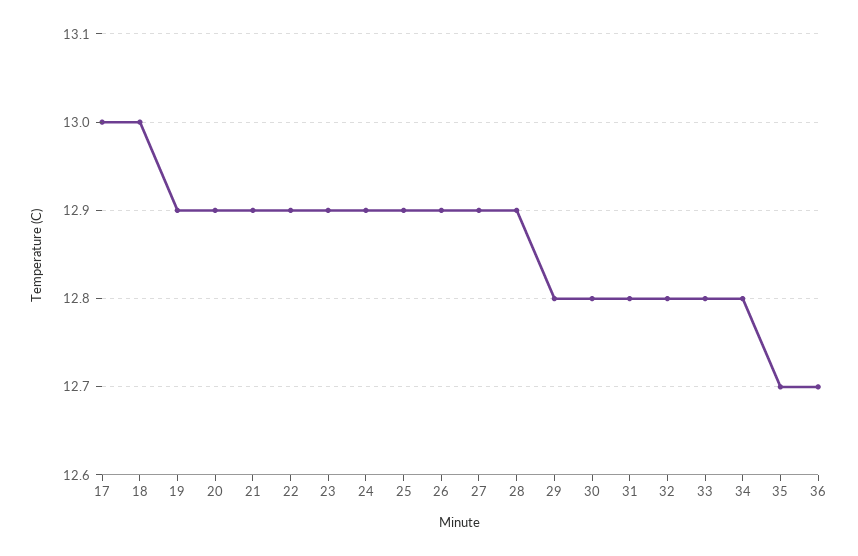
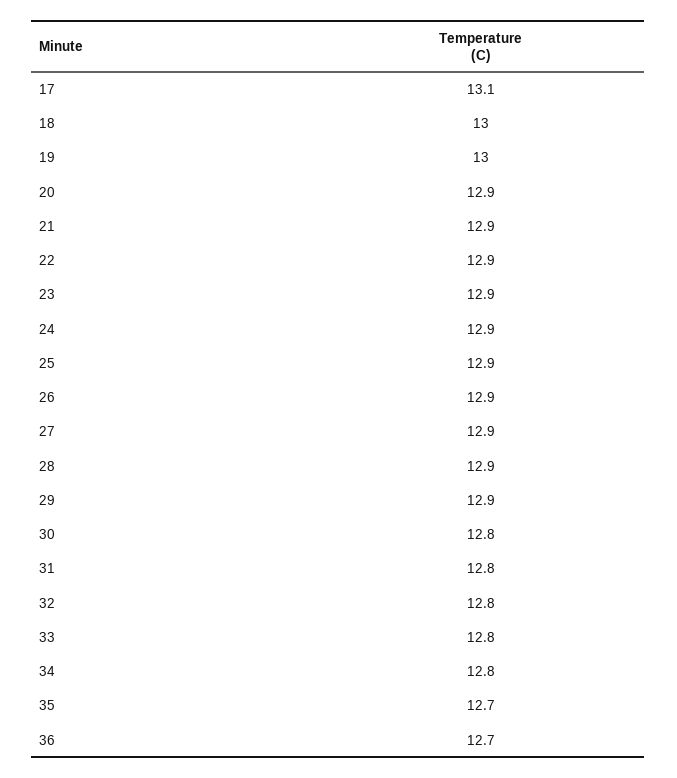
  {
-   "17": 13,
+   "17": 13.1,
    "18": 13,
-   "19": 12.9,
+   "19": 13,
    "20": 12.9,
    "21": 12.9,
    "22": 12.9,
    "23": 12.9,
    "24": 12.9,
    "25": 12.9,
    "26": 12.9,
    "27": 12.9,
    "28": 12.9,
-   "29": 12.8,
+   "29": 12.9,
    "30": 12.8,
    "31": 12.8,
    "32": 12.8,
    "33": 12.8,
    "34": 12.8,
    "35": 12.7,
    "36": 12.7
  }

